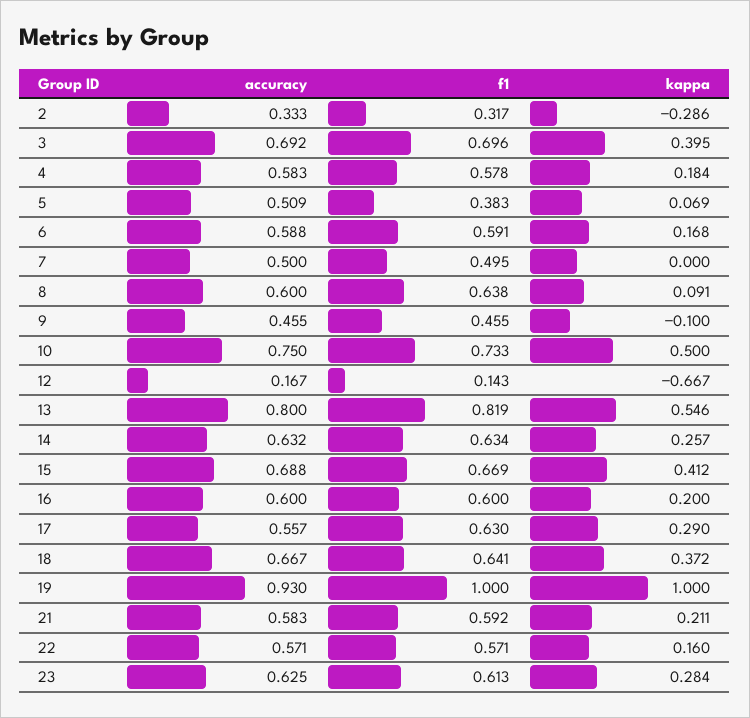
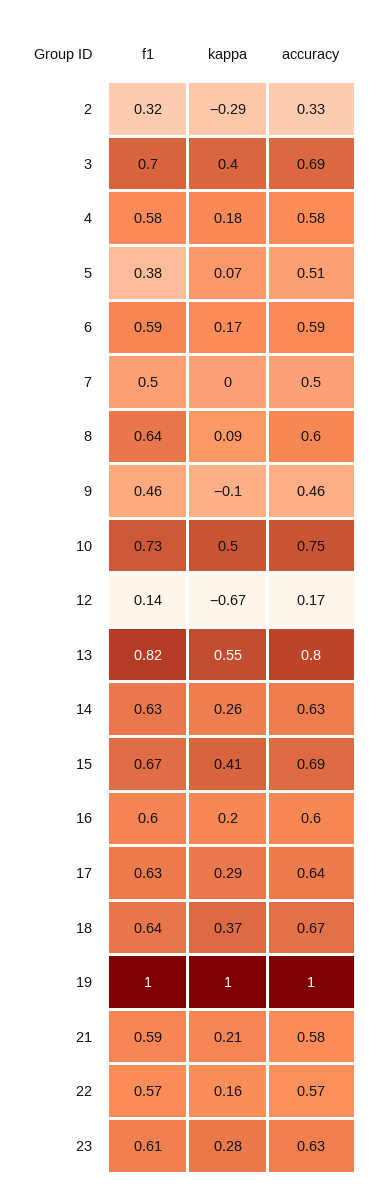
  {
    "accuracy": {
      "2": 0.333,
      "3": 0.692,
      "4": 0.583,
      "5": 0.509,
      "6": 0.588,
      "7": 0.5,
      "8": 0.6,
      "9": 0.455,
      "10": 0.75,
      "12": 0.167,
      "13": 0.8,
      "14": 0.632,
      "15": 0.688,
      "16": 0.6,
-     "17": 0.557,
+     "17": 0.64,
      "18": 0.667,
-     "19": 0.93,
+     "19": 1,
      "21": 0.583,
      "22": 0.571,
      "23": 0.625
    },
    "f1": {
      "2": 0.317,
      "3": 0.696,
      "4": 0.578,
      "5": 0.383,
      "6": 0.591,
      "7": 0.495,
      "8": 0.638,
      "9": 0.455,
      "10": 0.733,
      "12": 0.143,
      "13": 0.819,
      "14": 0.634,
      "15": 0.669,
      "16": 0.6,
      "17": 0.63,
      "18": 0.641,
      "19": 1,
      "21": 0.592,
      "22": 0.571,
      "23": 0.613
    },
    "kappa": {
      "2": -0.286,
      "3": 0.395,
      "4": 0.184,
      "5": 0.069,
      "6": 0.168,
      "7": 0,
      "8": 0.091,
      "9": -0.1,
      "10": 0.5,
      "12": -0.667,
      "13": 0.546,
      "14": 0.257,
      "15": 0.412,
      "16": 0.2,
      "17": 0.29,
      "18": 0.372,
      "19": 1,
      "21": 0.211,
      "22": 0.16,
      "23": 0.284
    }
  }

